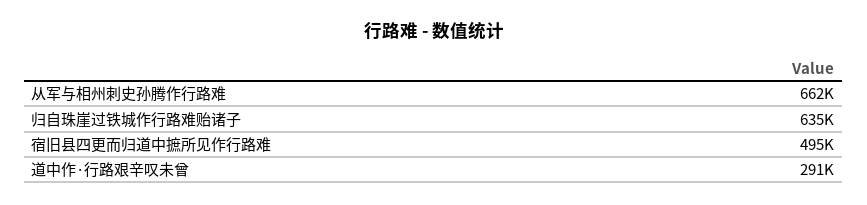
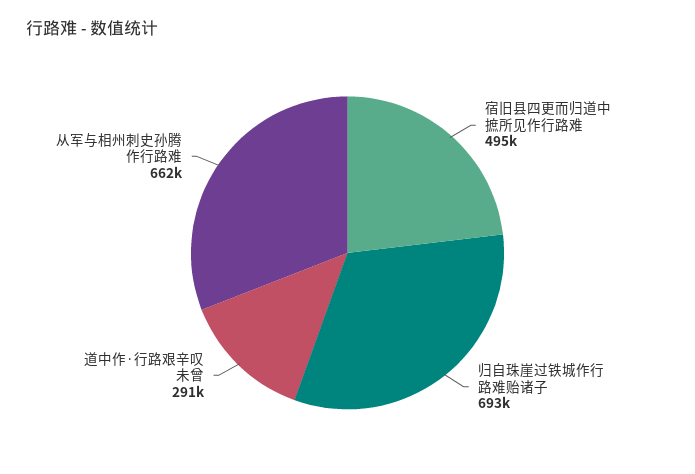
  {
    "从军与相州刺史孙腾作行路难": 662000,
-   "归自珠崖过铁城作行路难贻诸子": 635000,
+   "归自珠崖过铁城作行路难贻诸子": 693000,
    "宿旧县四更而归道中摭所见作行路难": 495000,
    "道中作·行路艰辛叹未曾": 291000
  }

